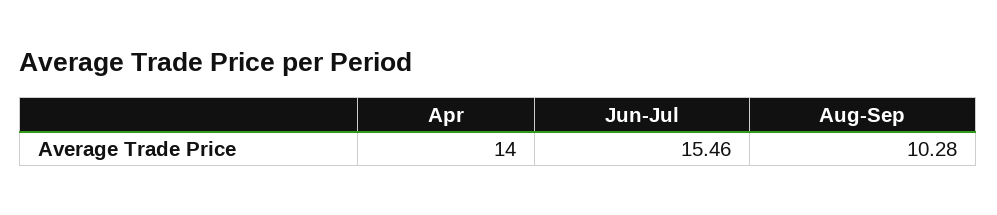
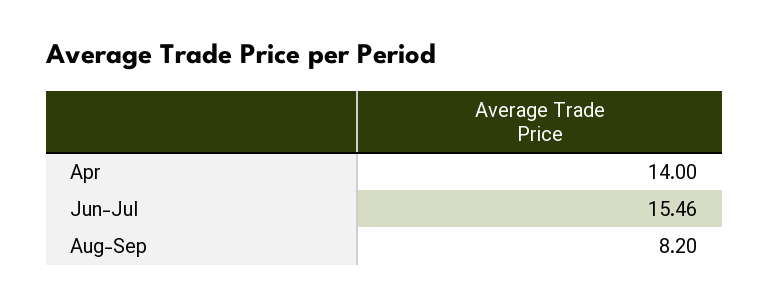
  {
    "Apr": 14,
    "Jun-Jul": 15.46,
-   "Aug-Sep": 10.28
+   "Aug-Sep": 8.2
  }

